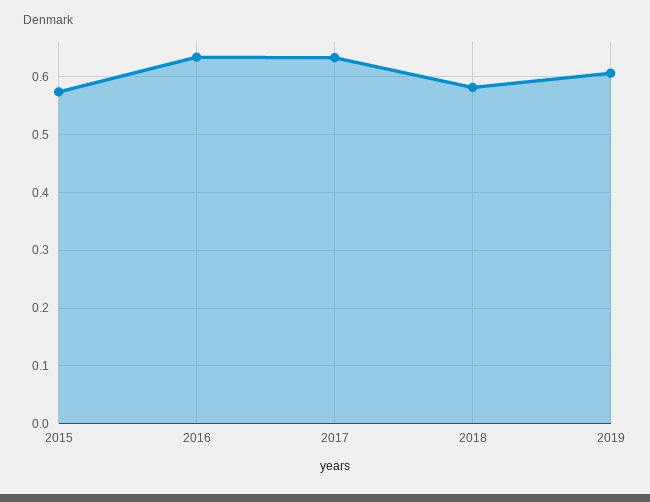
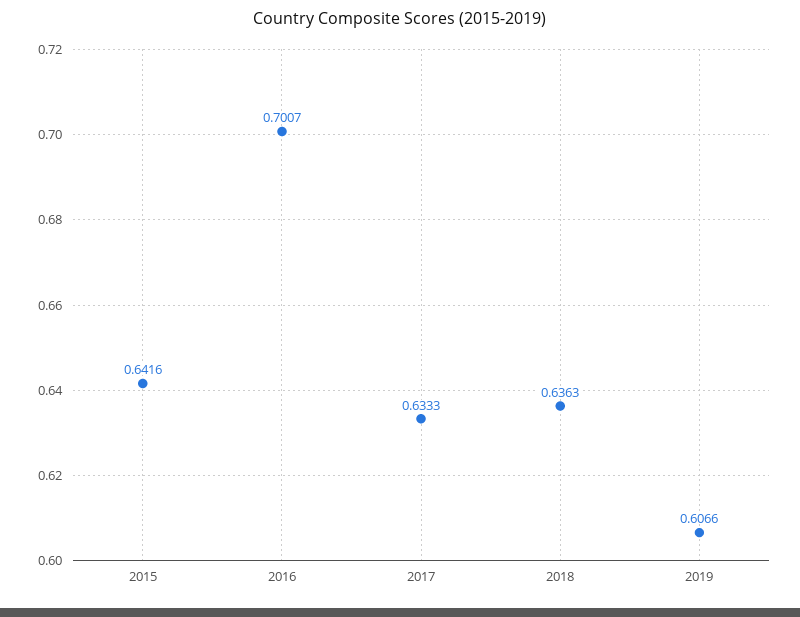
  {
-   "2015": 0.58,
+   "2015": 0.6416,
-   "2016": 0.64,
+   "2016": 0.7007,
    "2017": 0.6333,
-   "2018": 0.58,
+   "2018": 0.6363,
    "2019": 0.6066
  }

